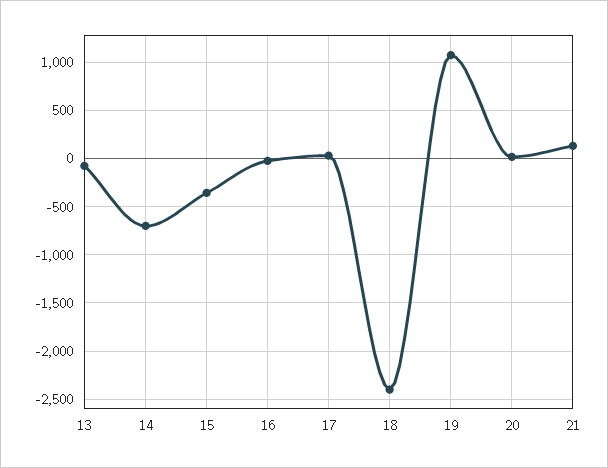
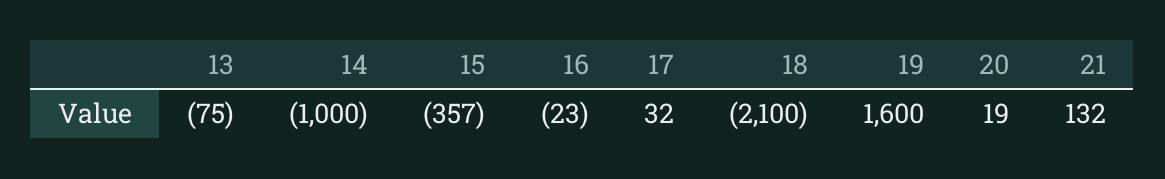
  {
    "13": -75,
-   "14": -700,
+   "14": -1000,
    "15": -357,
    "16": -23,
    "17": 32,
-   "18": -2400,
+   "18": -2100,
-   "19": 1100,
+   "19": 1600,
    "20": 19,
    "21": 132
  }

